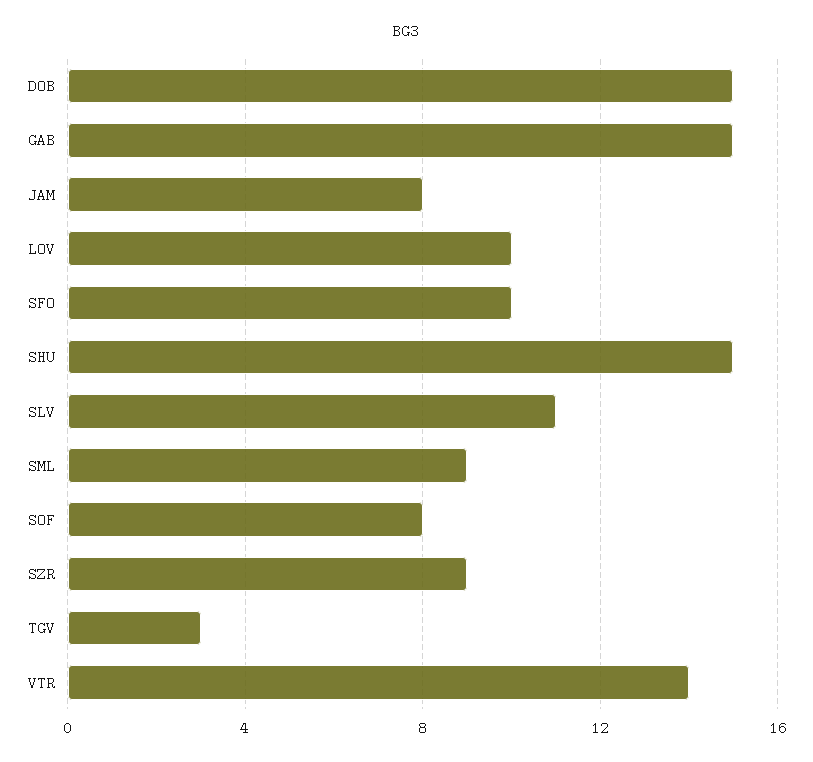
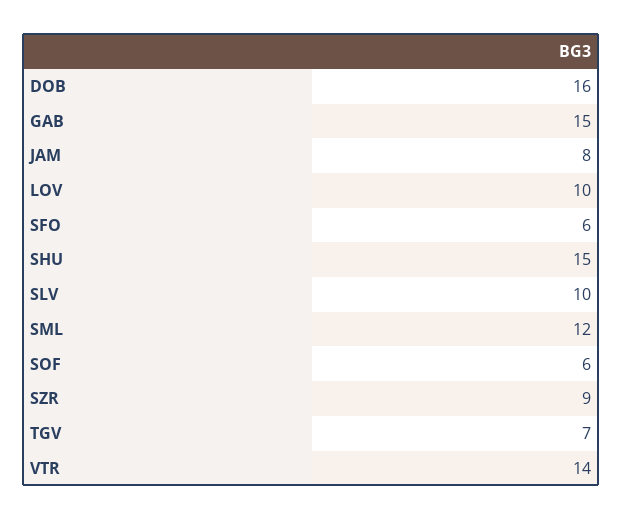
  {
-   "DOB": 15,
+   "DOB": 16,
    "GAB": 15,
    "JAM": 8,
    "LOV": 10,
-   "SFO": 10,
+   "SFO": 6,
    "SHU": 15,
-   "SLV": 11,
+   "SLV": 10,
-   "SML": 9,
+   "SML": 12,
-   "SOF": 8,
+   "SOF": 6,
    "SZR": 9,
-   "TGV": 3,
+   "TGV": 7,
    "VTR": 14
  }

